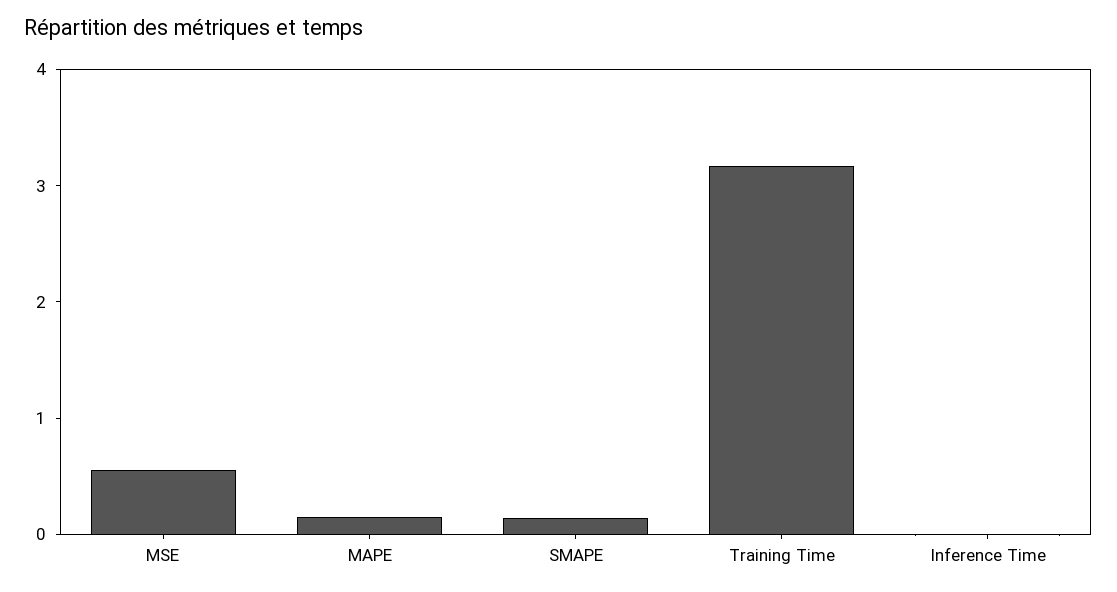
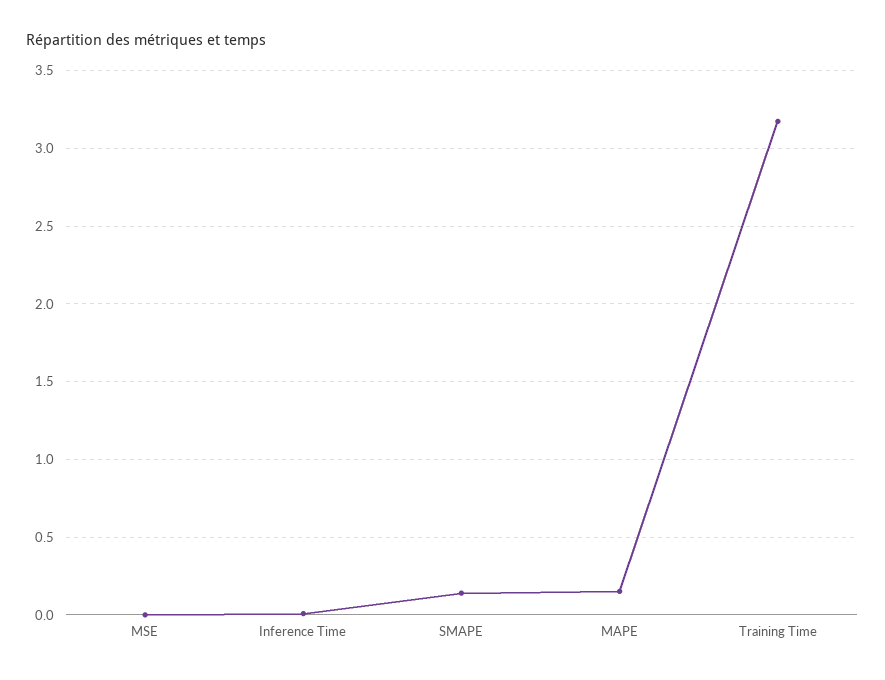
  {
-   "MSE": 0.6,
+   "MSE": 0,
    "MAPE": 0.15,
    "SMAPE": 0.15,
    "Training Time": 3.15,
    "Inference Time": 0
  }

